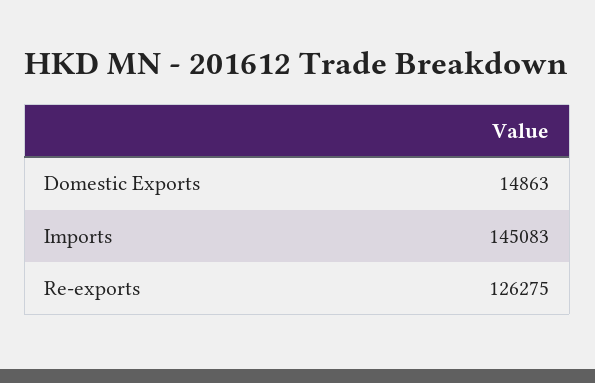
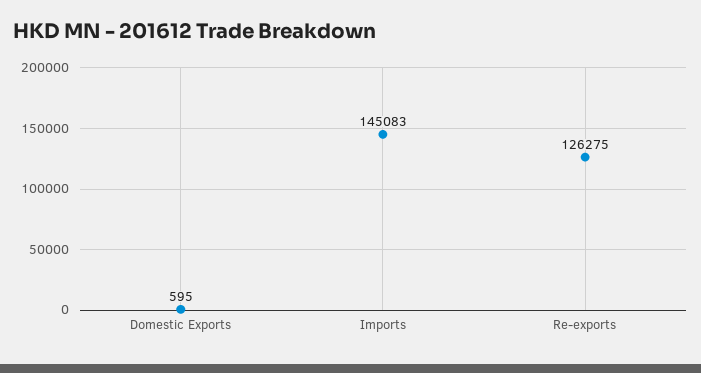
  {
-   "Domestic Exports": 14863,
+   "Domestic Exports": 595,
    "Imports": 145083,
    "Re-exports": 126275
  }

